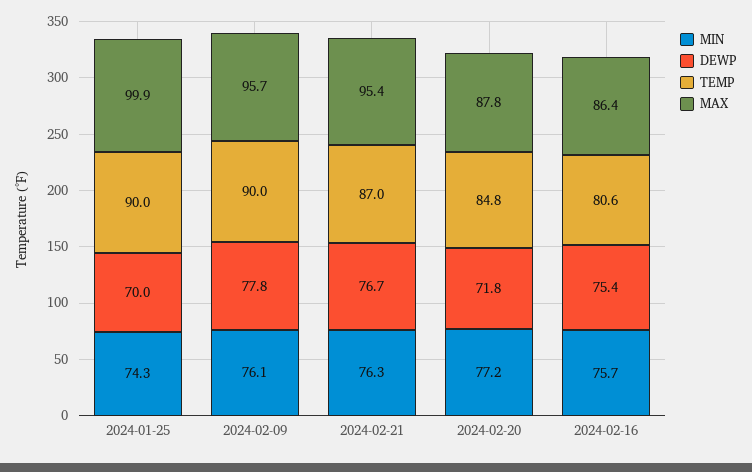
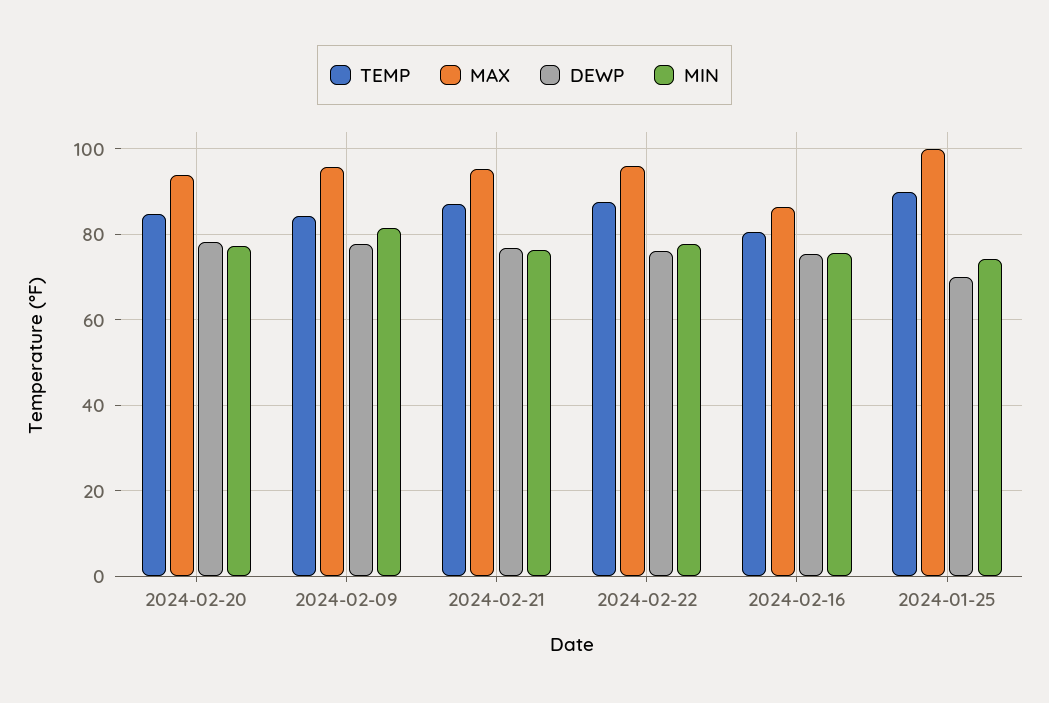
  {
    "MIN": {
      "2024-01-25": 74.3,
-     "2024-02-09": 76.1,
+     "2024-02-09": 82,
      "2024-02-21": 76.3,
      "2024-02-20": 77.2,
-     "2024-02-16": 75.7
+     "2024-02-16": 75.7,
+     "2024-02-22": 78
    },
    "DEWP": {
      "2024-01-25": 70,
      "2024-02-09": 77.8,
      "2024-02-21": 76.7,
-     "2024-02-20": 71.8,
+     "2024-02-20": 78,
-     "2024-02-16": 75.4
+     "2024-02-16": 75.4,
+     "2024-02-22": 76
    },
    "TEMP": {
      "2024-01-25": 90,
-     "2024-02-09": 90,
+     "2024-02-09": 84,
      "2024-02-21": 87,
      "2024-02-20": 84.8,
-     "2024-02-16": 80.6
+     "2024-02-16": 80.6,
+     "2024-02-22": 88
    },
    "MAX": {
      "2024-01-25": 99.9,
      "2024-02-09": 95.7,
      "2024-02-21": 95.4,
-     "2024-02-20": 87.8,
+     "2024-02-20": 94,
-     "2024-02-16": 86.4
+     "2024-02-16": 86.4,
+     "2024-02-22": 96
    }
  }

